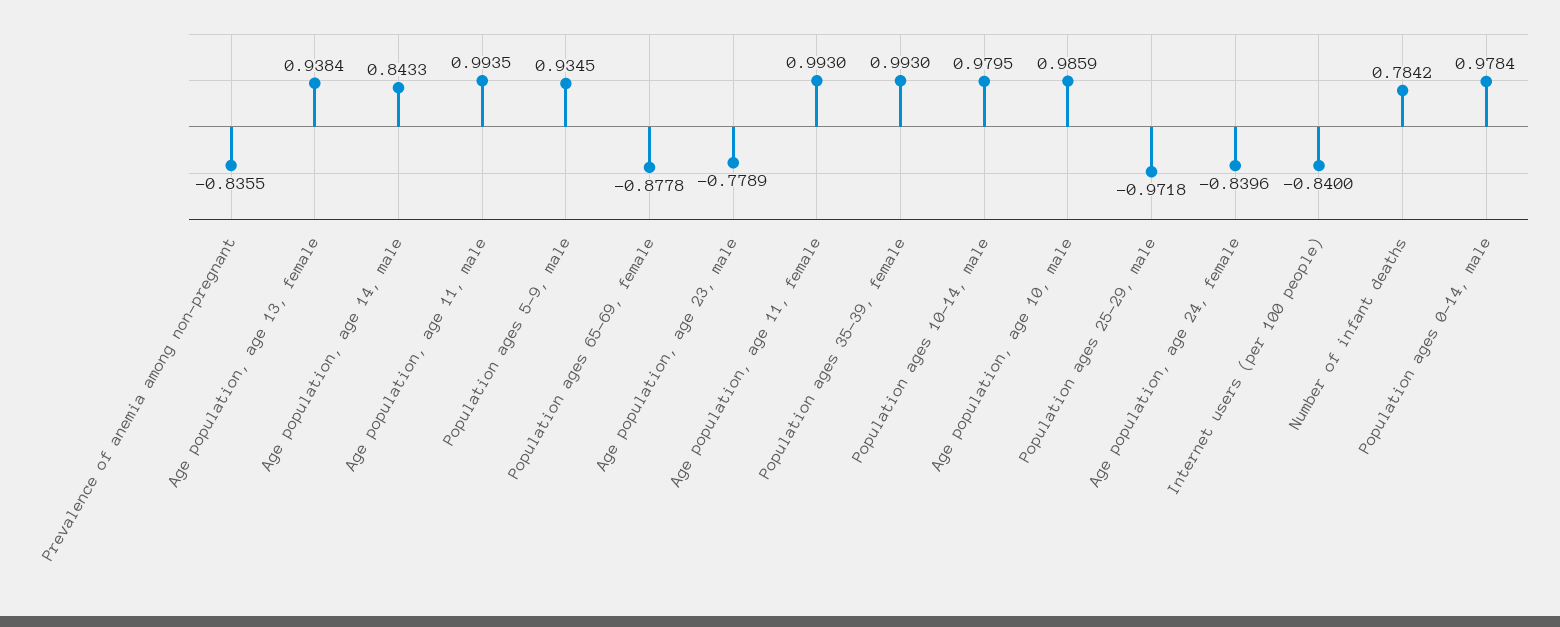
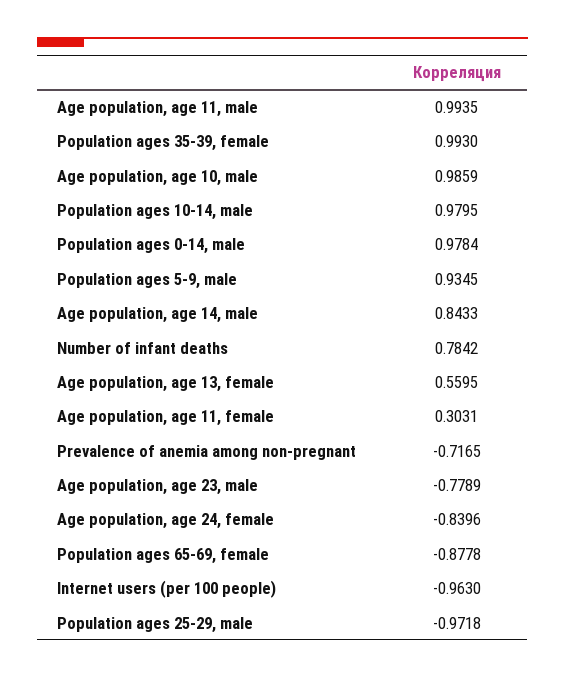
  {
-   "Prevalence of anemia among non-pregnant": -0.8355,
+   "Prevalence of anemia among non-pregnant": -0.7165,
-   "Age population, age 13, female": 0.9384,
+   "Age population, age 13, female": 0.5595,
    "Age population, age 14, male": 0.8433,
    "Age population, age 11, male": 0.9935,
    "Population ages 5-9, male": 0.9345,
    "Population ages 65-69, female": -0.8778,
    "Age population, age 23, male": -0.7789,
-   "Age population, age 11, female": 0.993,
+   "Age population, age 11, female": 0.3031,
    "Population ages 35-39, female": 0.993,
    "Population ages 10-14, male": 0.9795,
    "Age population, age 10, male": 0.9859,
    "Population ages 25-29, male": -0.9718,
    "Age population, age 24, female": -0.8396,
-   "Internet users (per 100 people)": -0.84,
+   "Internet users (per 100 people)": -0.963,
    "Number of infant deaths": 0.7842,
    "Population ages 0-14, male": 0.9784
  }

